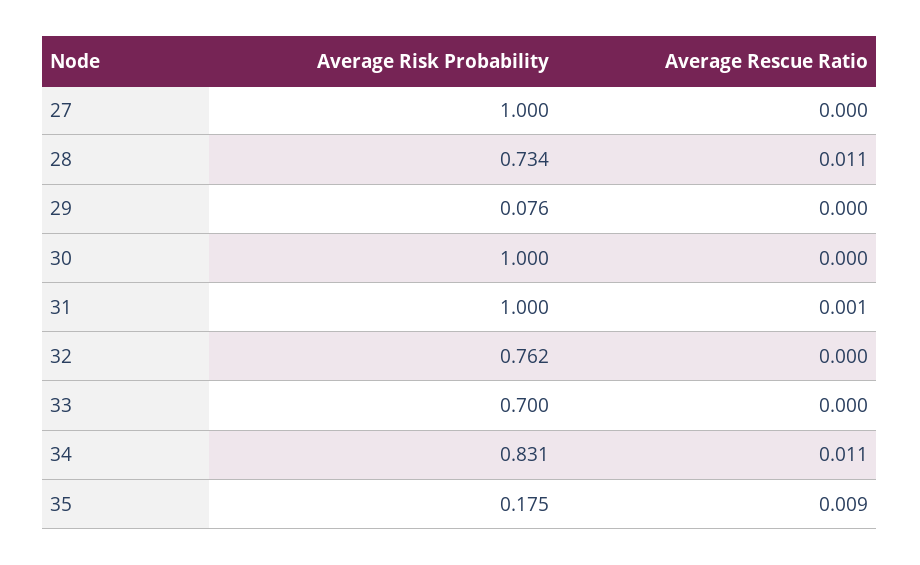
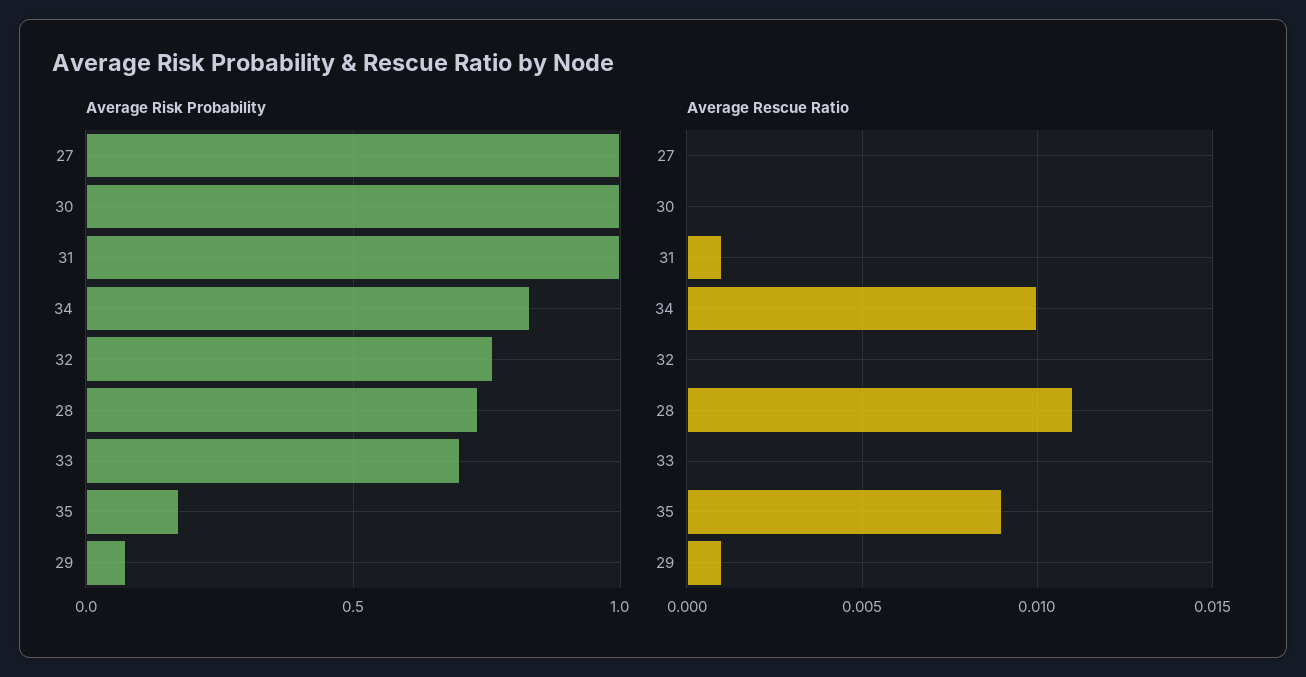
  {
    "Average Risk Probability": {
      "27": 1,
      "28": 0.734,
      "29": 0.076,
      "30": 1,
      "31": 1,
      "32": 0.762,
      "33": 0.7,
      "34": 0.831,
      "35": 0.175
    },
    "Average Rescue Ratio": {
      "27": 0,
      "28": 0.011,
-     "29": 0,
+     "29": 0.001,
      "30": 0,
      "31": 0.001,
      "32": 0,
      "33": 0,
-     "34": 0.011,
+     "34": 0.01,
      "35": 0.009
    }
  }

